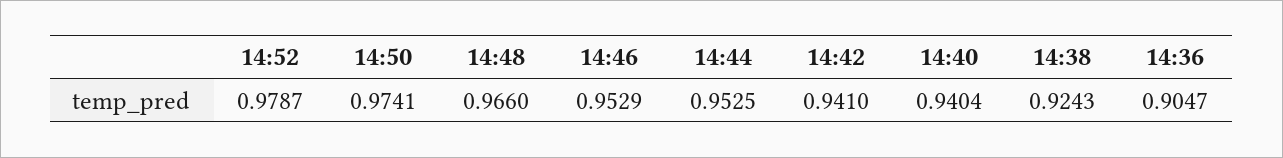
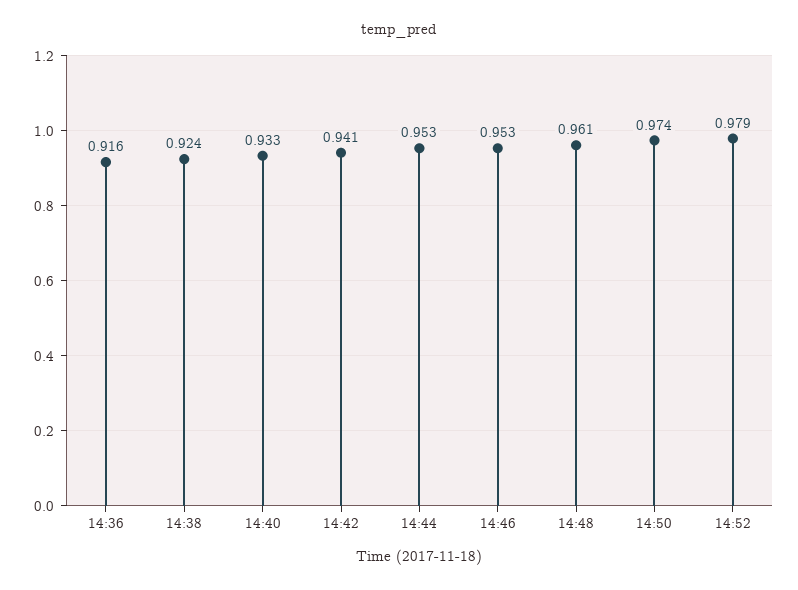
  {
    "14:52": 0.9787,
    "14:50": 0.9741,
-   "14:48": 0.966,
+   "14:48": 0.961,
    "14:46": 0.9529,
    "14:44": 0.9525,
    "14:42": 0.941,
-   "14:40": 0.9404,
+   "14:40": 0.933,
    "14:38": 0.9243,
-   "14:36": 0.9047
+   "14:36": 0.916
  }

